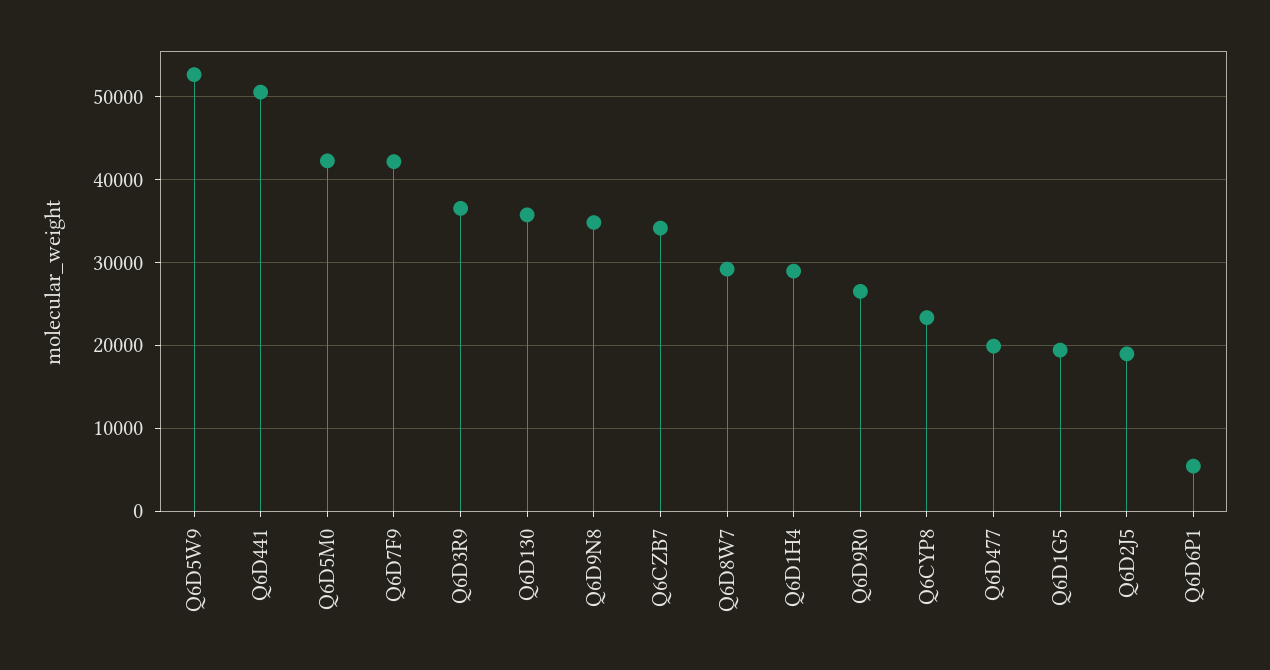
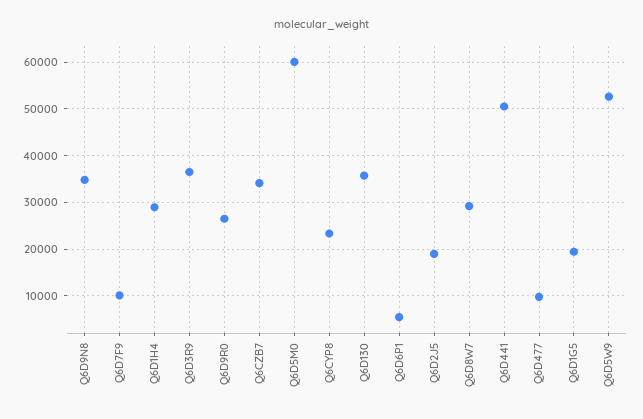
  {
    "Q6D5W9": 53000,
    "Q6D441": 51000,
-   "Q6D5M0": 42000,
+   "Q6D5M0": 60000,
-   "Q6D7F9": 42000,
+   "Q6D7F9": 10000,
    "Q6D3R9": 36000,
    "Q6D130": 36000,
    "Q6D9N8": 35000,
    "Q6CZB7": 34000,
    "Q6D8W7": 29000,
    "Q6D1H4": 29000,
    "Q6D9R0": 26000,
    "Q6CYP8": 23000,
-   "Q6D477": 20000,
+   "Q6D477": 10000,
    "Q6D1G5": 19000,
    "Q6D2J5": 19000,
    "Q6D6P1": 5000
  }

